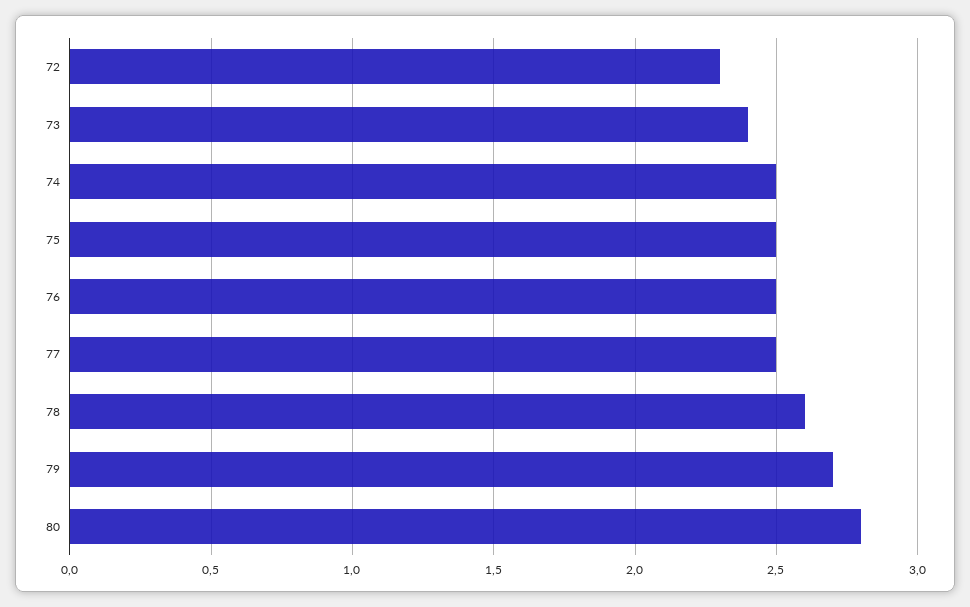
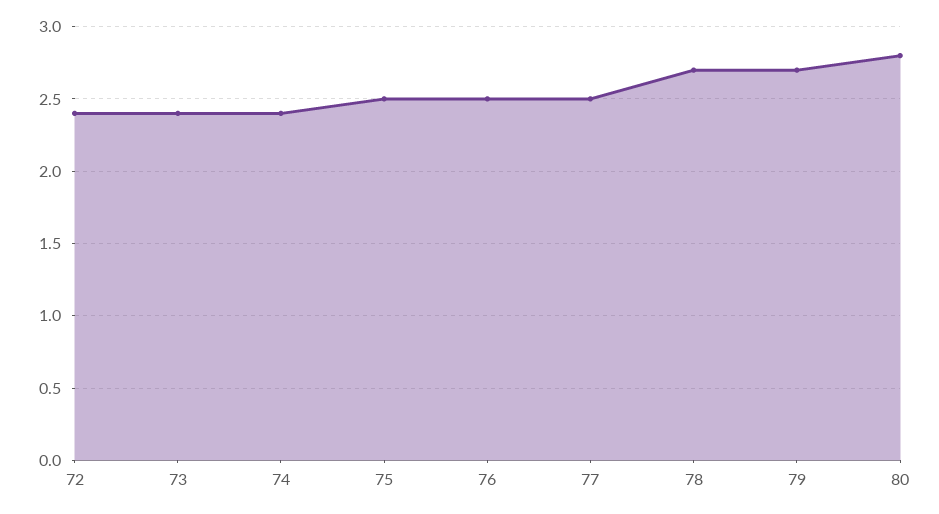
  {
-   "72": 2.3,
+   "72": 2.4,
    "73": 2.4,
-   "74": 2.5,
+   "74": 2.4,
    "75": 2.5,
    "76": 2.5,
    "77": 2.5,
-   "78": 2.6,
+   "78": 2.7,
    "79": 2.7,
    "80": 2.8
  }

